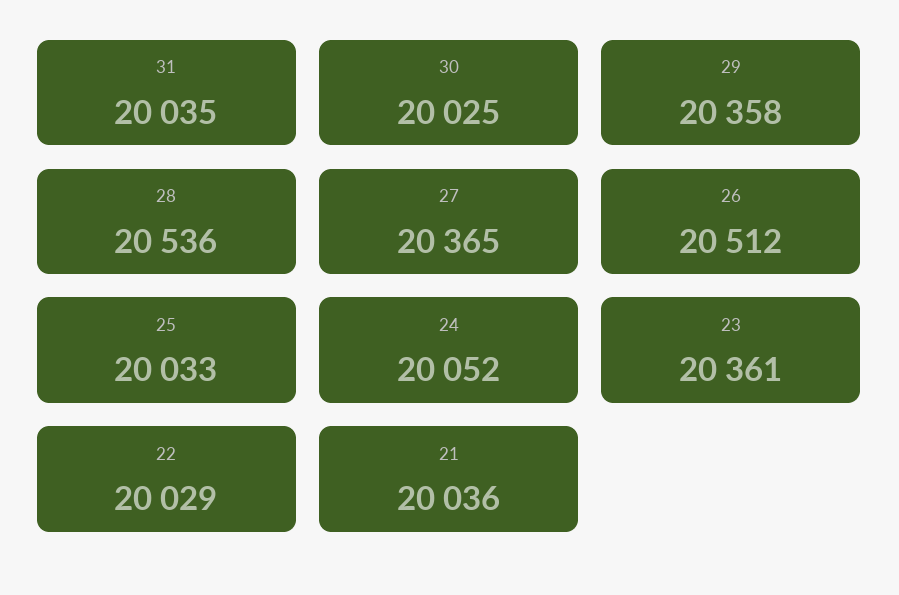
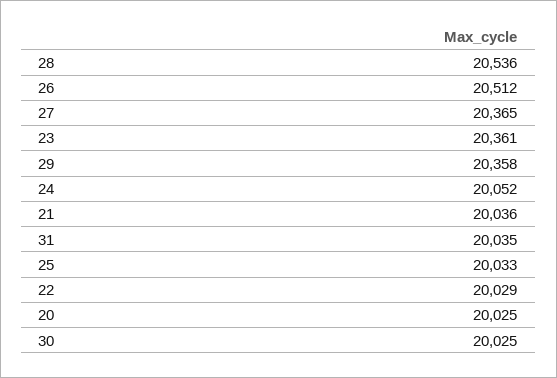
  {
    "31": 20035,
    "30": 20025,
    "29": 20358,
    "28": 20536,
    "27": 20365,
    "26": 20512,
    "25": 20033,
    "24": 20052,
    "23": 20361,
    "22": 20029,
-   "21": 20036
+   "21": 20036,
+   "20": 20025
  }

